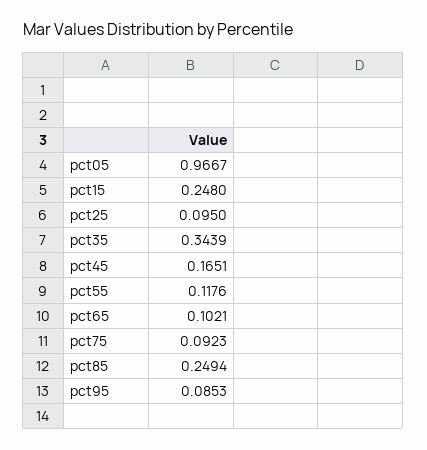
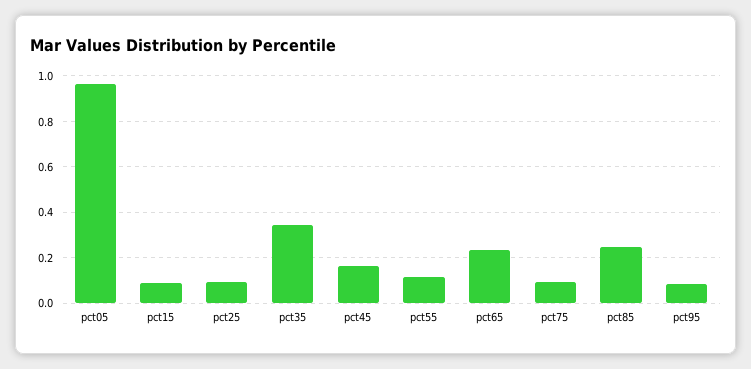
  {
    "pct05": 0.9667,
-   "pct15": 0.248,
+   "pct15": 0.1,
    "pct25": 0.095,
    "pct35": 0.3439,
    "pct45": 0.1651,
    "pct55": 0.1176,
-   "pct65": 0.1021,
+   "pct65": 0.25,
    "pct75": 0.0923,
    "pct85": 0.2494,
    "pct95": 0.0853
  }

